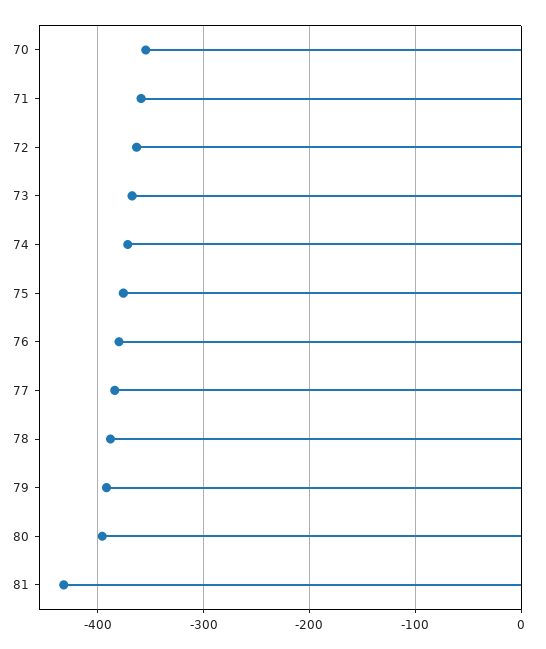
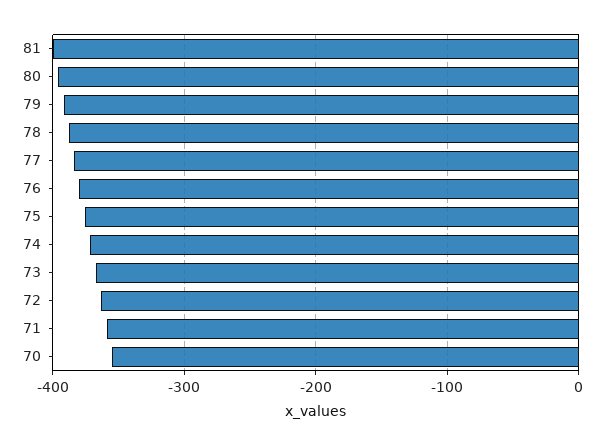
  {
    "70": -350,
    "71": -360,
    "72": -360,
    "73": -370,
    "74": -370,
    "75": -380,
    "76": -380,
    "77": -380,
    "78": -390,
    "79": -390,
    "80": -400,
-   "81": -430
+   "81": -400
  }

